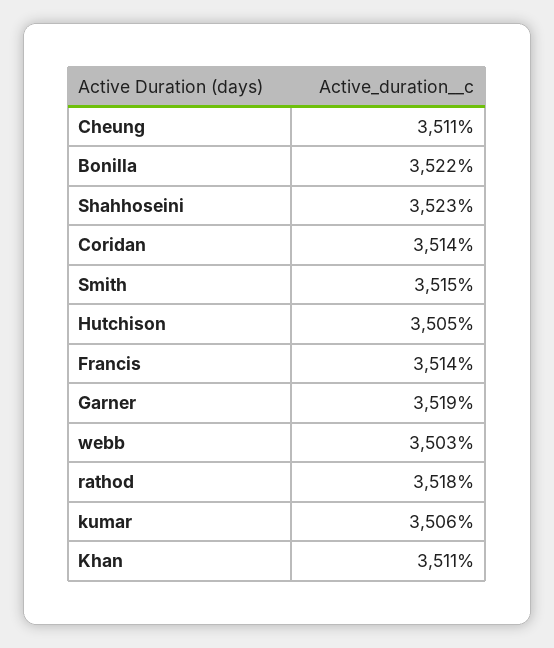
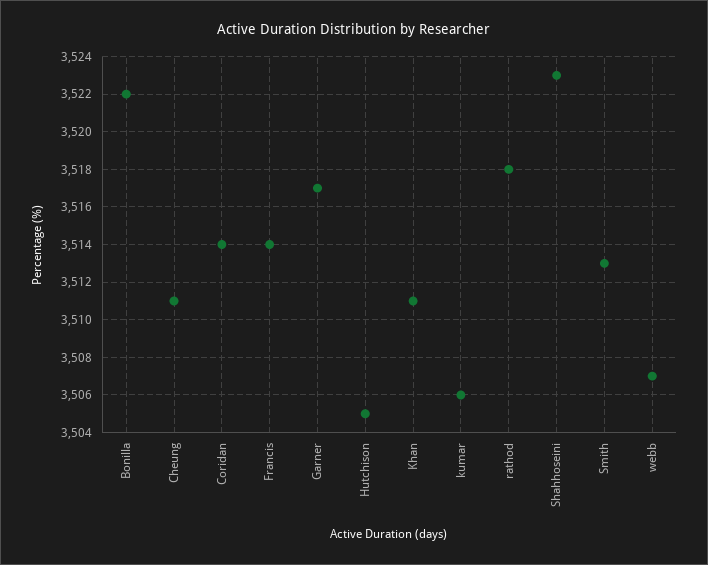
  {
    "Cheung": 3511,
    "Bonilla": 3522,
    "Shahhoseini": 3523,
    "Coridan": 3514,
-   "Smith": 3515,
+   "Smith": 3513,
    "Hutchison": 3505,
    "Francis": 3514,
-   "Garner": 3519,
+   "Garner": 3517,
-   "webb": 3503,
+   "webb": 3507,
    "rathod": 3518,
    "kumar": 3506,
    "Khan": 3511
  }

